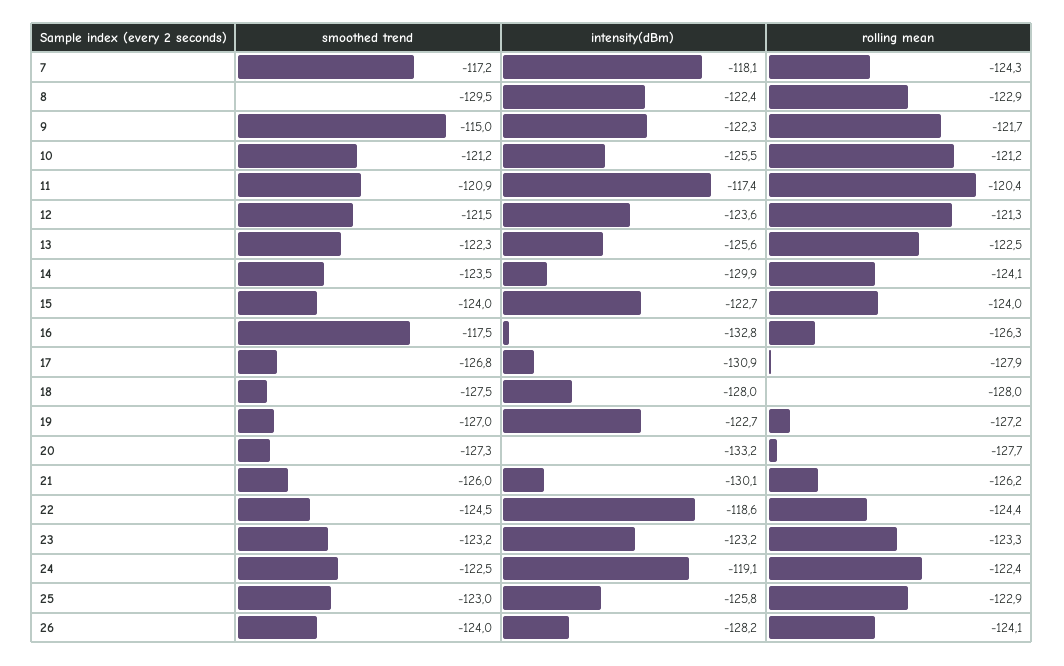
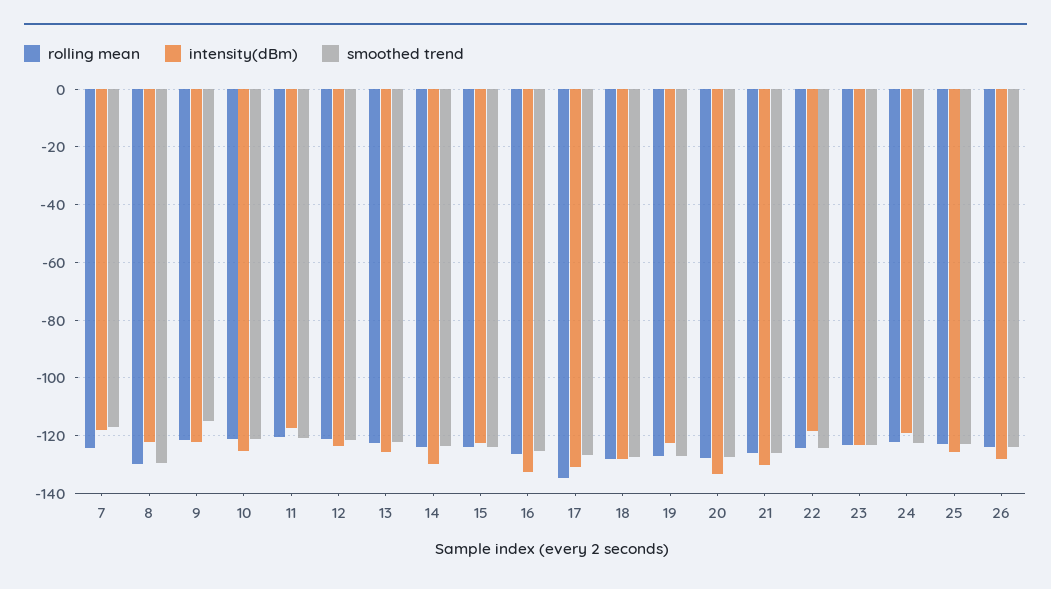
  {
    "smoothed trend": {
      "7": -117.2,
      "8": -129.5,
      "9": -115,
      "10": -121.2,
      "11": -120.9,
      "12": -121.5,
      "13": -122.3,
      "14": -123.5,
      "15": -124,
-     "16": -117.5,
+     "16": -125,
      "17": -126.8,
      "18": -127.5,
      "19": -127,
      "20": -127.3,
      "21": -126,
      "22": -124.5,
      "23": -123.2,
      "24": -122.5,
      "25": -123,
      "26": -124
    },
    "intensity(dBm)": {
      "7": -118.1,
      "8": -122.4,
      "9": -122.3,
      "10": -125.5,
      "11": -117.4,
      "12": -123.6,
      "13": -125.6,
      "14": -129.9,
      "15": -122.7,
      "16": -132.8,
      "17": -130.9,
      "18": -128,
      "19": -122.7,
      "20": -133.2,
      "21": -130.1,
      "22": -118.6,
      "23": -123.2,
      "24": -119.1,
      "25": -125.8,
      "26": -128.2
    },
    "rolling mean": {
      "7": -124.3,
-     "8": -122.9,
+     "8": -130,
      "9": -121.7,
      "10": -121.2,
      "11": -120.4,
      "12": -121.3,
      "13": -122.5,
      "14": -124.1,
      "15": -124,
      "16": -126.3,
-     "17": -127.9,
+     "17": -135,
      "18": -128,
      "19": -127.2,
      "20": -127.7,
      "21": -126.2,
      "22": -124.4,
      "23": -123.3,
      "24": -122.4,
      "25": -122.9,
      "26": -124.1
    }
  }

